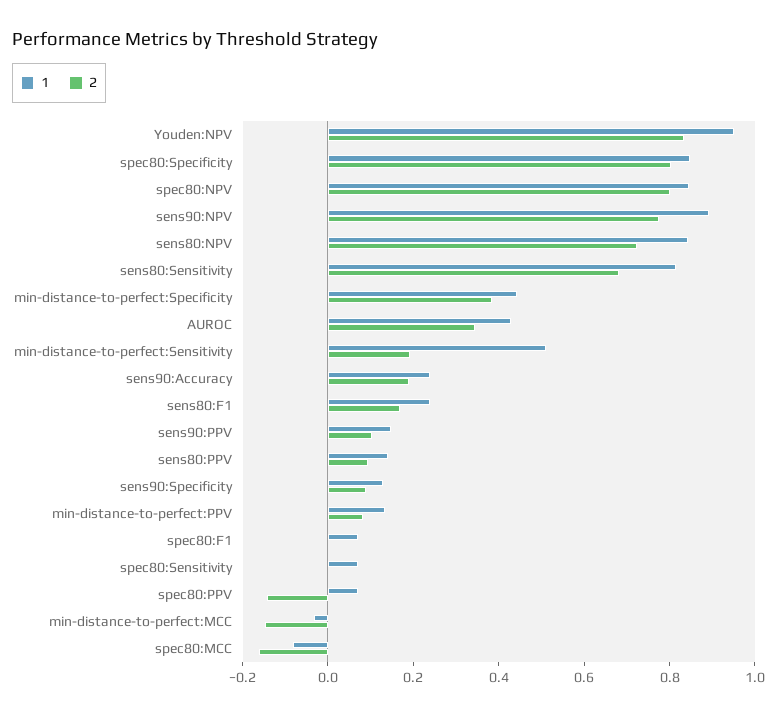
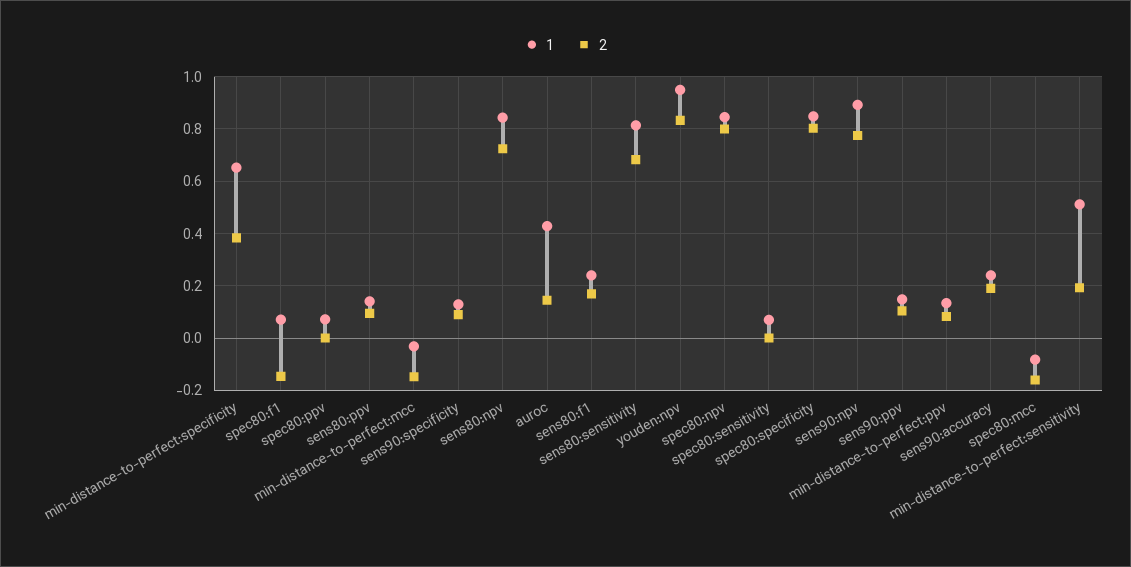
  {
    "1": {
      "Youden:NPV": 0.95,
      "spec80:Specificity": 0.85,
      "spec80:NPV": 0.85,
      "sens90:NPV": 0.9,
      "sens80:NPV": 0.85,
      "sens80:Sensitivity": 0.825,
-     "min-distance-to-perfect:Specificity": 0.45,
+     "min-distance-to-perfect:Specificity": 0.65,
      "AUROC": 0.425,
      "min-distance-to-perfect:Sensitivity": 0.5,
      "sens90:Accuracy": 0.25,
      "sens80:F1": 0.25,
      "sens90:PPV": 0.15,
      "sens80:PPV": 0.15,
      "sens90:Specificity": 0.125,
      "min-distance-to-perfect:PPV": 0.125,
      "spec80:F1": 0.075,
      "spec80:Sensitivity": 0.075,
      "spec80:PPV": 0.075,
      "min-distance-to-perfect:MCC": -0.025,
      "spec80:MCC": -0.075
    },
    "2": {
      "Youden:NPV": 0.825,
      "spec80:Specificity": 0.8,
      "spec80:NPV": 0.8,
      "sens90:NPV": 0.775,
      "sens80:NPV": 0.725,
      "sens80:Sensitivity": 0.675,
      "min-distance-to-perfect:Specificity": 0.375,
-     "AUROC": 0.35,
+     "AUROC": 0.15,
      "min-distance-to-perfect:Sensitivity": 0.2,
      "sens90:Accuracy": 0.2,
      "sens80:F1": 0.175,
      "sens90:PPV": 0.1,
      "sens80:PPV": 0.1,
      "sens90:Specificity": 0.1,
      "min-distance-to-perfect:PPV": 0.075,
-     "spec80:F1": 0,
+     "spec80:F1": -0.15,
      "spec80:Sensitivity": 0,
-     "spec80:PPV": -0.15,
+     "spec80:PPV": 0,
      "min-distance-to-perfect:MCC": -0.15,
      "spec80:MCC": -0.15
    }
  }

